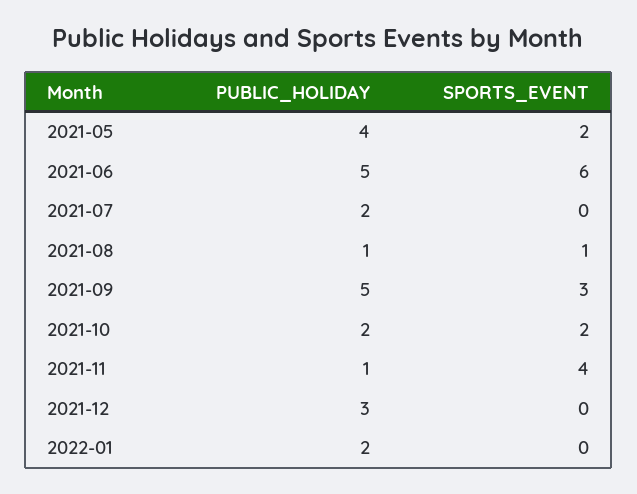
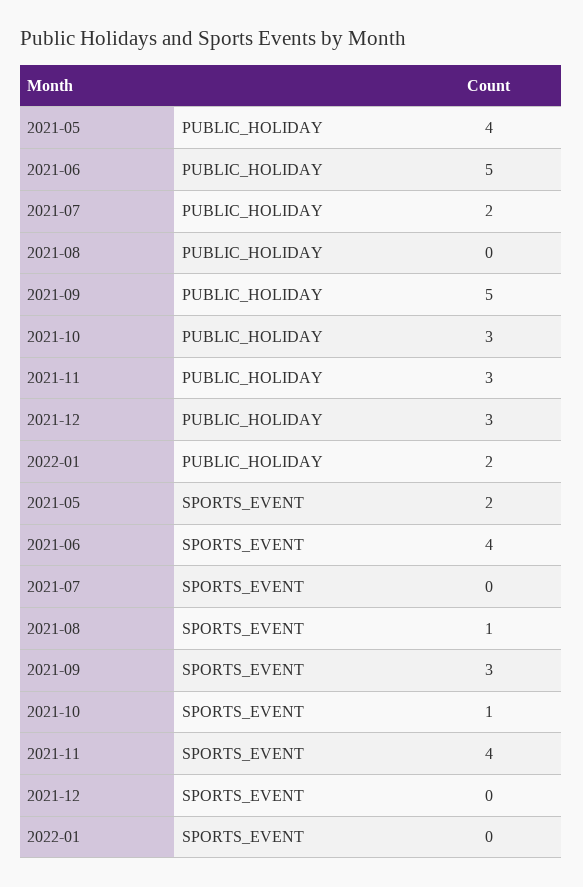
  {
    "PUBLIC_HOLIDAY": {
      "2021-05": 4,
      "2021-06": 5,
      "2021-07": 2,
-     "2021-08": 1,
+     "2021-08": 0,
      "2021-09": 5,
-     "2021-10": 2,
+     "2021-10": 3,
-     "2021-11": 1,
+     "2021-11": 3,
      "2021-12": 3,
      "2022-01": 2
    },
    "SPORTS_EVENT": {
      "2021-05": 2,
-     "2021-06": 6,
+     "2021-06": 4,
      "2021-07": 0,
      "2021-08": 1,
      "2021-09": 3,
-     "2021-10": 2,
+     "2021-10": 1,
      "2021-11": 4,
      "2021-12": 0,
      "2022-01": 0
    }
  }

